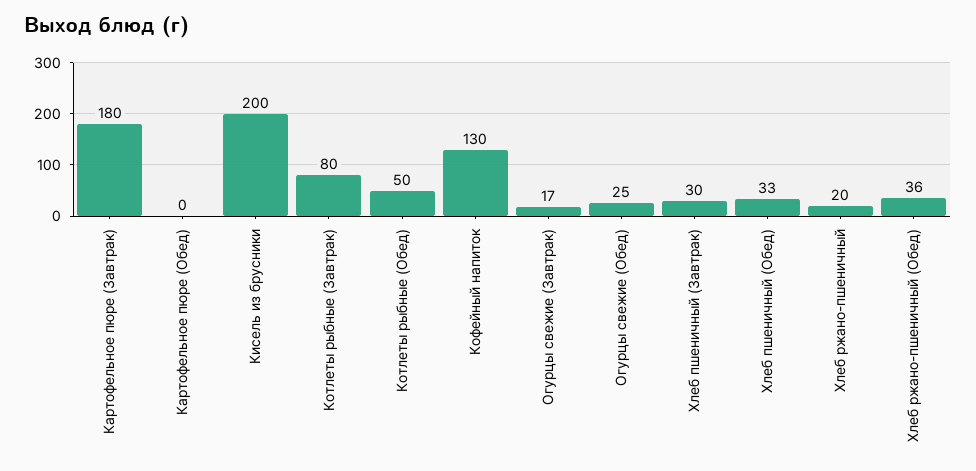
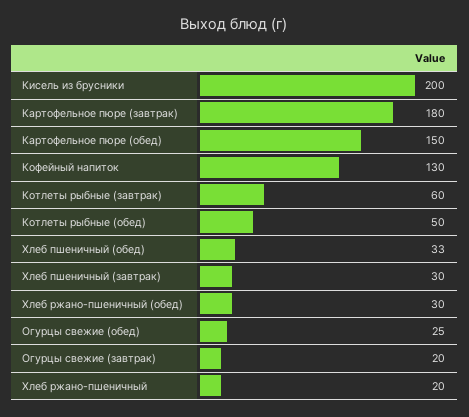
  {
    "Картофельное пюре (Завтрак)": 180,
-   "Картофельное пюре (Обед)": 0,
+   "Картофельное пюре (Обед)": 150,
    "Кисель из брусники": 200,
-   "Котлеты рыбные (Завтрак)": 80,
+   "Котлеты рыбные (Завтрак)": 60,
    "Котлеты рыбные (Обед)": 50,
    "Кофейный напиток": 130,
-   "Огурцы свежие (Завтрак)": 17,
+   "Огурцы свежие (Завтрак)": 20,
    "Огурцы свежие (Обед)": 25,
    "Хлеб пшеничный (Завтрак)": 30,
    "Хлеб пшеничный (Обед)": 33,
    "Хлеб ржано-пшеничный": 20,
-   "Хлеб ржано-пшеничный (Обед)": 36
+   "Хлеб ржано-пшеничный (Обед)": 30
  }

